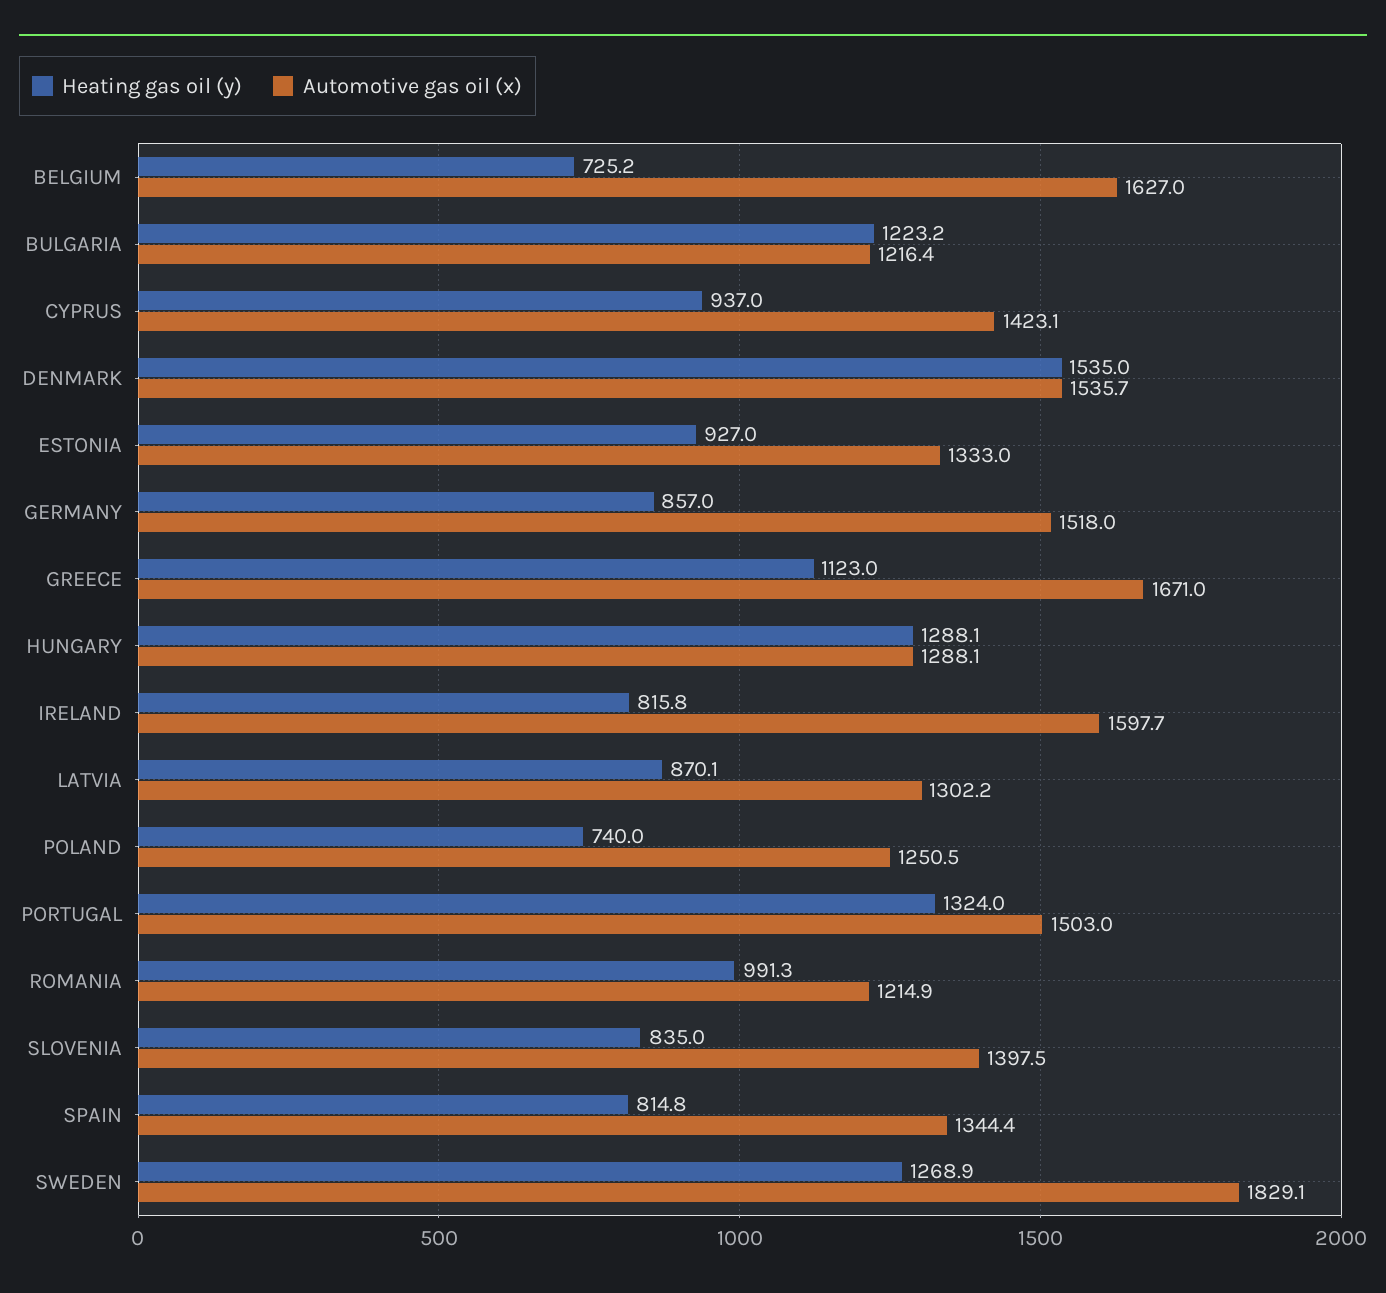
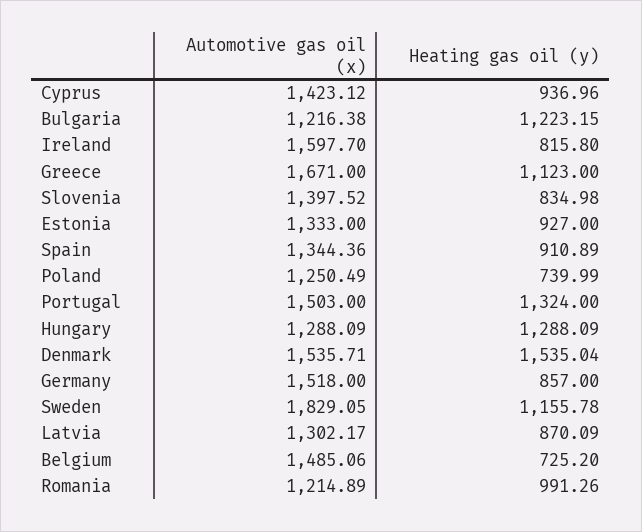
  {
    "Heating gas oil (y)": {
      "BELGIUM": 725.2,
      "BULGARIA": 1223.15,
      "CYPRUS": 936.96,
      "DENMARK": 1535.04,
      "ESTONIA": 927,
      "GERMANY": 857,
      "GREECE": 1123,
      "HUNGARY": 1288.09,
      "IRELAND": 815.8,
      "LATVIA": 870.09,
      "POLAND": 739.99,
      "PORTUGAL": 1324,
      "ROMANIA": 991.26,
      "SLOVENIA": 834.98,
-     "SPAIN": 814.8,
+     "SPAIN": 910.89,
-     "SWEDEN": 1268.9
+     "SWEDEN": 1155.78
    },
    "Automotive gas oil (x)": {
-     "BELGIUM": 1627,
+     "BELGIUM": 1485.06,
      "BULGARIA": 1216.38,
      "CYPRUS": 1423.12,
      "DENMARK": 1535.71,
      "ESTONIA": 1333,
      "GERMANY": 1518,
      "GREECE": 1671,
      "HUNGARY": 1288.09,
      "IRELAND": 1597.7,
      "LATVIA": 1302.17,
      "POLAND": 1250.49,
      "PORTUGAL": 1503,
      "ROMANIA": 1214.89,
      "SLOVENIA": 1397.52,
      "SPAIN": 1344.36,
      "SWEDEN": 1829.05
    }
  }

